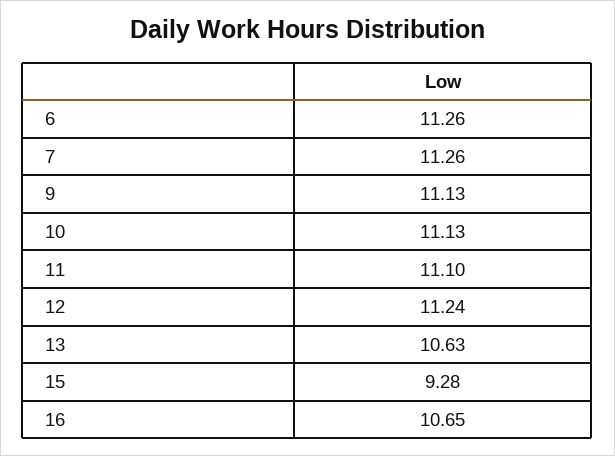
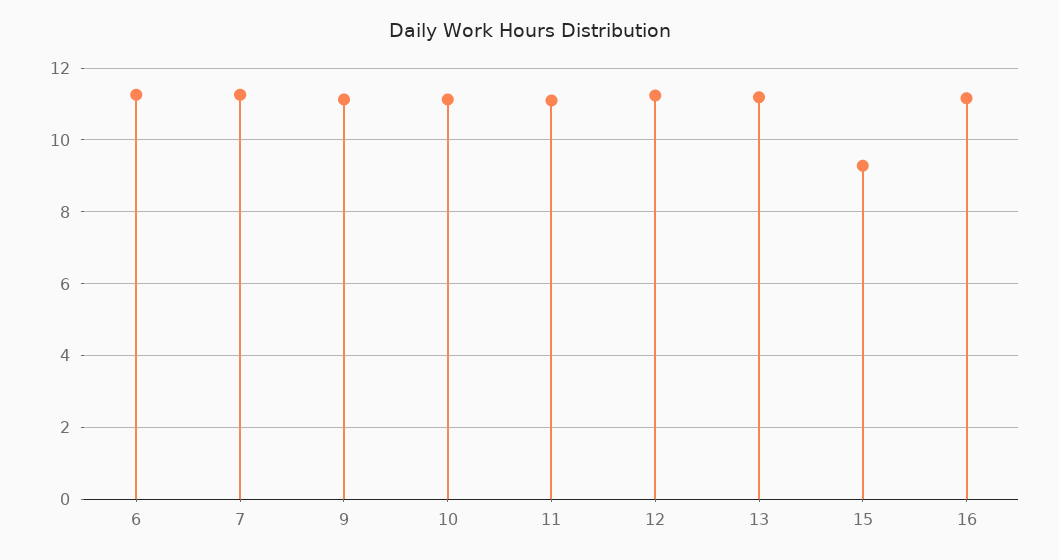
  {
    "6": 11.26,
    "7": 11.26,
    "9": 11.13,
    "10": 11.13,
    "11": 11.1,
    "12": 11.24,
-   "13": 10.63,
+   "13": 11.2,
    "15": 9.28,
-   "16": 10.65
+   "16": 11.2
  }

